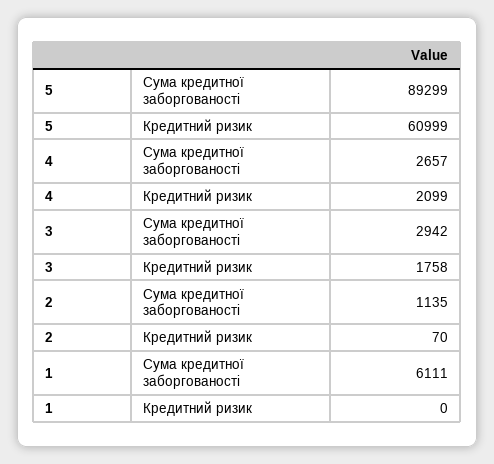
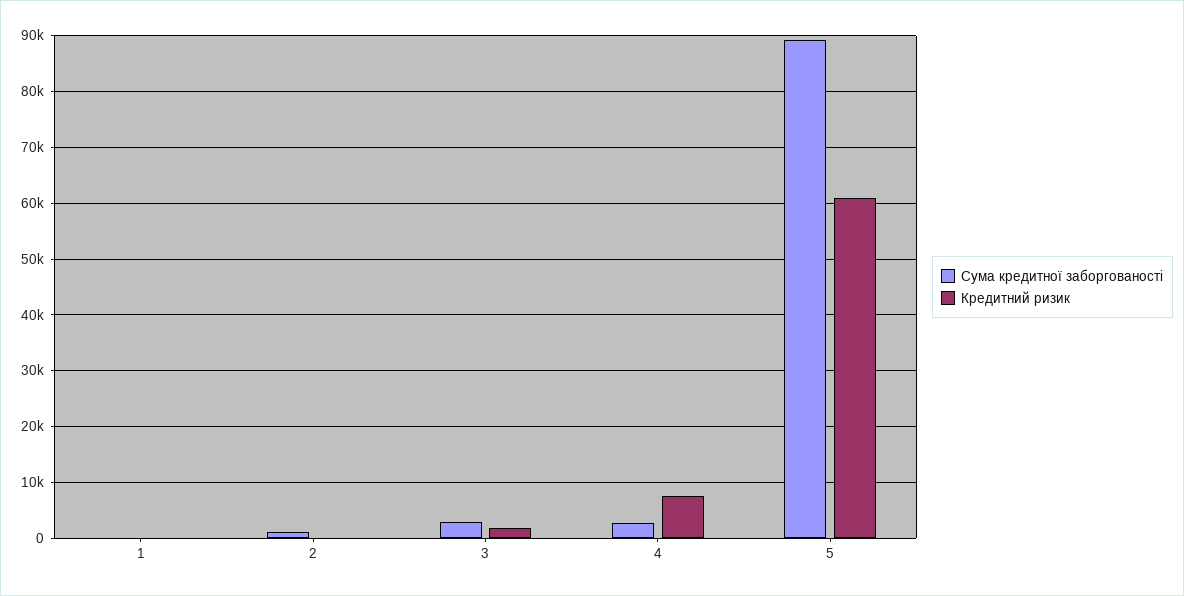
  {
    "Сума кредитної заборгованості": {
      "5": 89299,
      "4": 2657,
      "3": 2942,
      "2": 1135,
-     "1": 6111
+     "1": 0
    },
    "Кредитний ризик": {
      "5": 60999,
-     "4": 2099,
+     "4": 8000,
      "3": 1758,
      "2": 70,
      "1": 0
    }
  }

